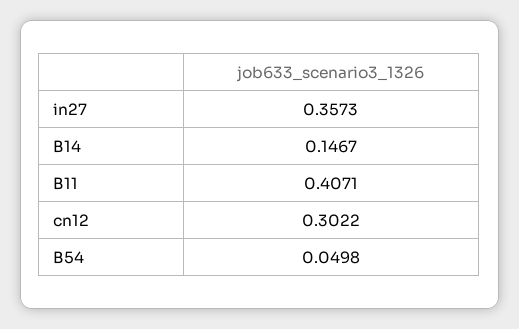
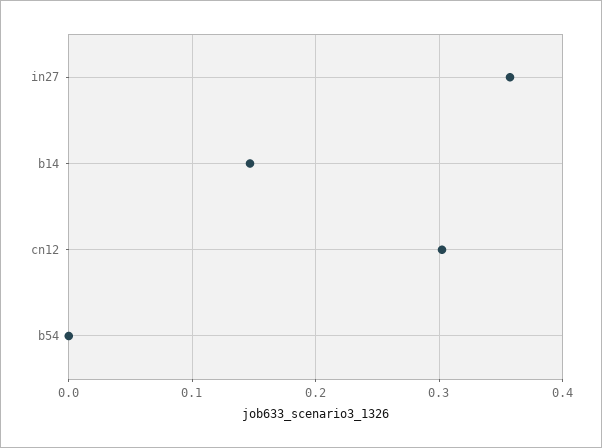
  {
    "in27": 0.3573,
    "B14": 0.1467,
-   "B11": 0.4071,
    "cn12": 0.3022,
-   "B54": 0.0498
+   "B54": 0
  }

